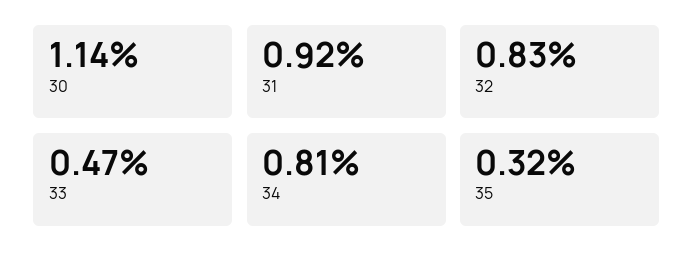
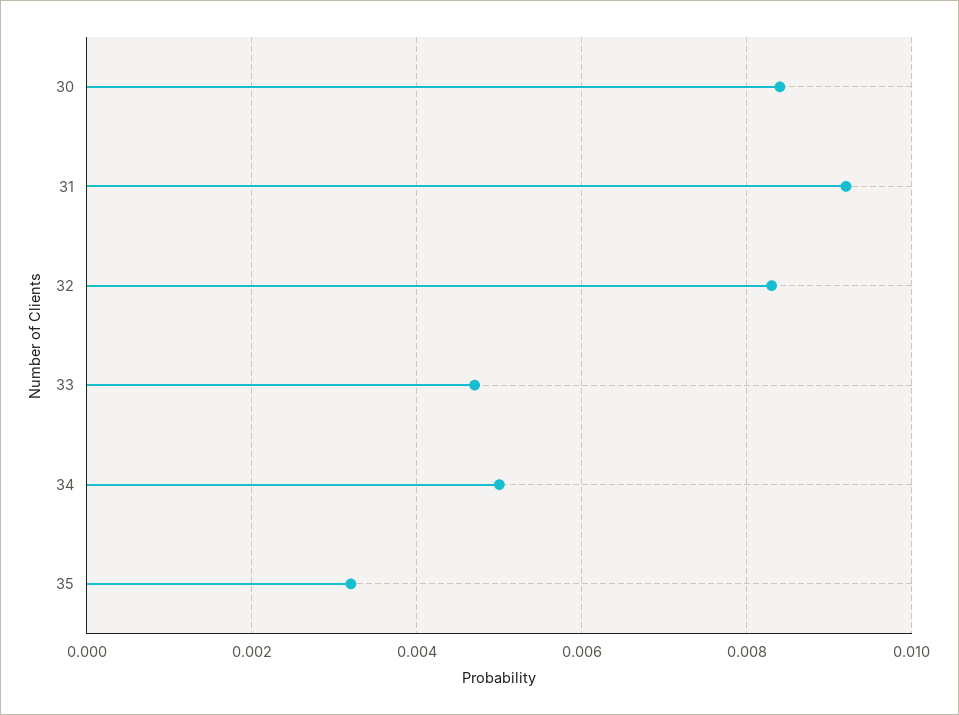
  {
-   "30": 0.0114,
+   "30": 0.0085,
    "31": 0.0092,
    "32": 0.0083,
    "33": 0.0047,
-   "34": 0.0081,
+   "34": 0.005,
    "35": 0.0032
  }

